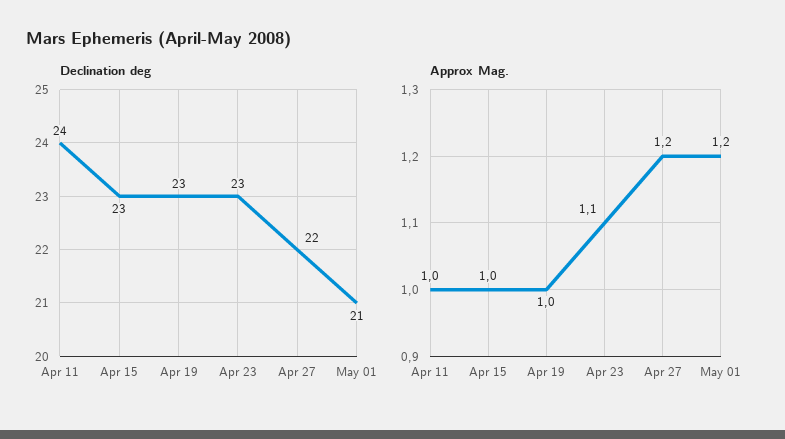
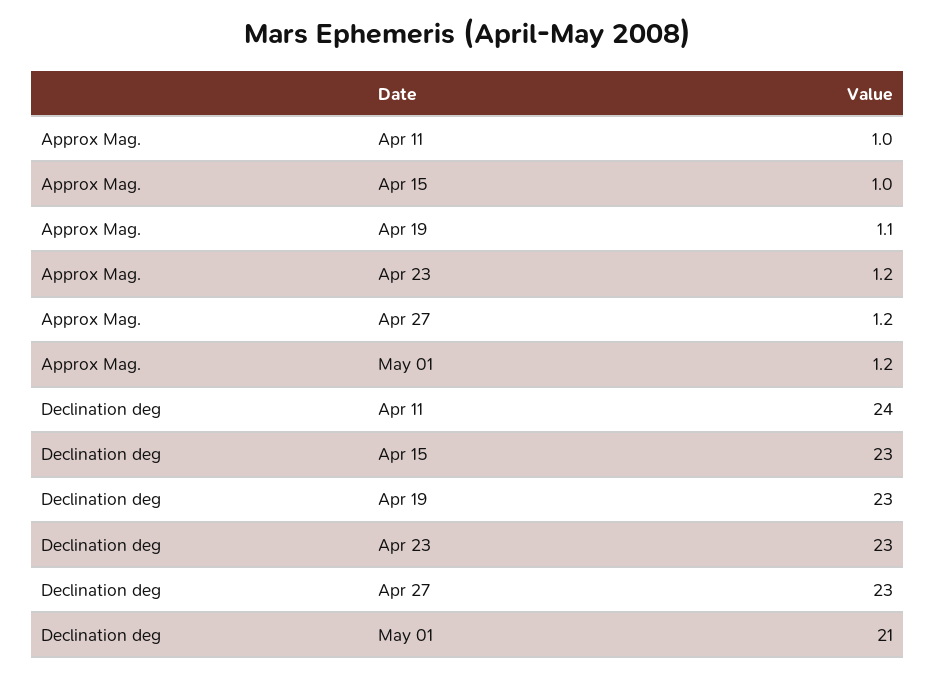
  {
    "Declination deg": {
      "Apr 11": 24,
      "Apr 15": 23,
      "Apr 19": 23,
      "Apr 23": 23,
-     "Apr 27": 22,
+     "Apr 27": 23,
      "May 01": 21
    },
    "Approx Mag.": {
      "Apr 11": 1,
      "Apr 15": 1,
-     "Apr 19": 1,
+     "Apr 19": 1.1,
-     "Apr 23": 1.1,
+     "Apr 23": 1.2,
      "Apr 27": 1.2,
      "May 01": 1.2
    }
  }

